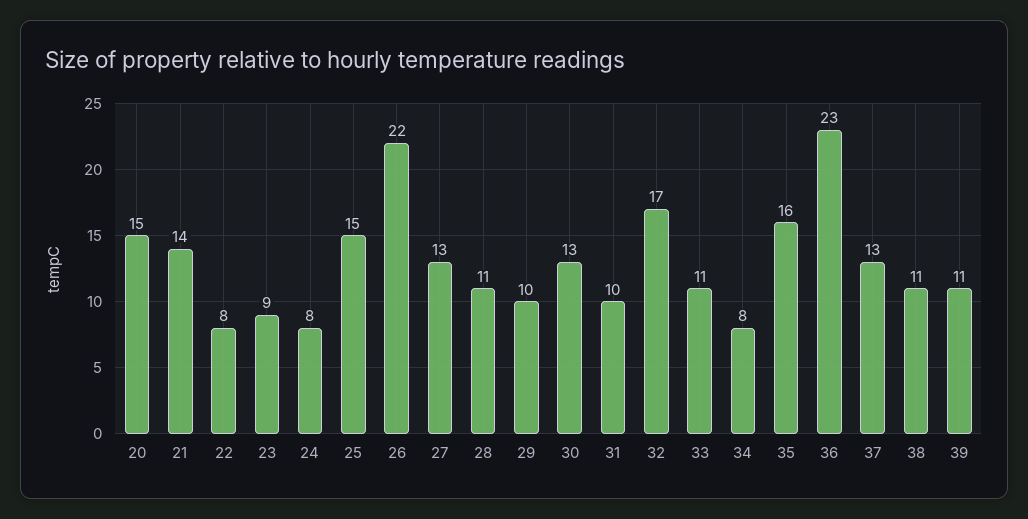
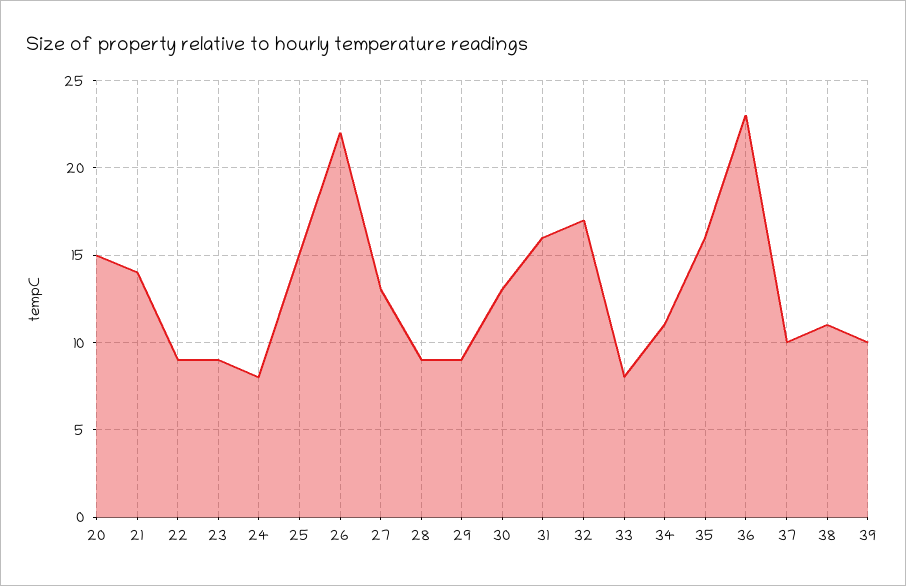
  {
    "20": 15,
    "21": 14,
-   "22": 8,
+   "22": 9,
    "23": 9,
    "24": 8,
    "25": 15,
    "26": 22,
    "27": 13,
-   "28": 11,
+   "28": 9,
-   "29": 10,
+   "29": 9,
    "30": 13,
-   "31": 10,
+   "31": 16,
    "32": 17,
-   "33": 11,
+   "33": 8,
-   "34": 8,
+   "34": 11,
    "35": 16,
    "36": 23,
-   "37": 13,
+   "37": 10,
    "38": 11,
-   "39": 11
+   "39": 10
  }

